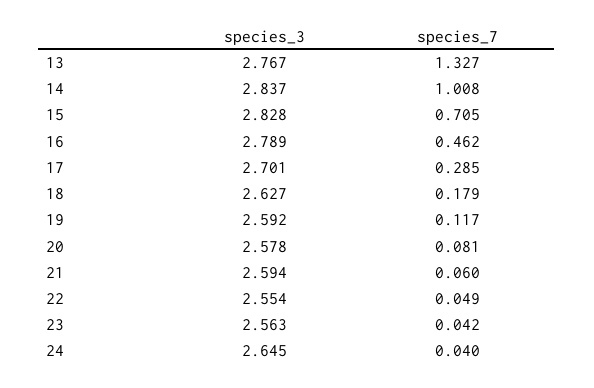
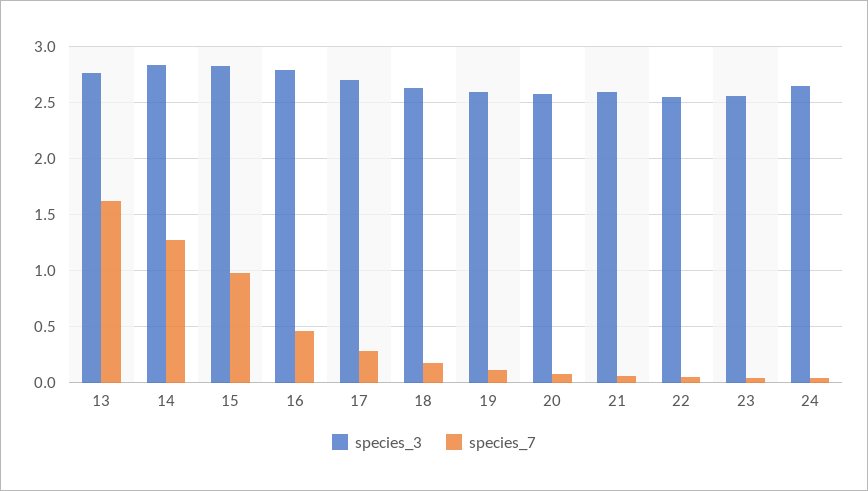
  {
    "species_3": {
      "13": 2.767,
      "14": 2.837,
      "15": 2.828,
      "16": 2.789,
      "17": 2.701,
      "18": 2.627,
      "19": 2.592,
      "20": 2.578,
      "21": 2.594,
      "22": 2.554,
      "23": 2.563,
      "24": 2.645
    },
    "species_7": {
-     "13": 1.327,
+     "13": 1.6,
-     "14": 1.008,
+     "14": 1.3,
-     "15": 0.705,
+     "15": 1,
      "16": 0.462,
      "17": 0.285,
      "18": 0.179,
      "19": 0.117,
      "20": 0.081,
      "21": 0.06,
      "22": 0.049,
      "23": 0.042,
      "24": 0.04
    }
  }

